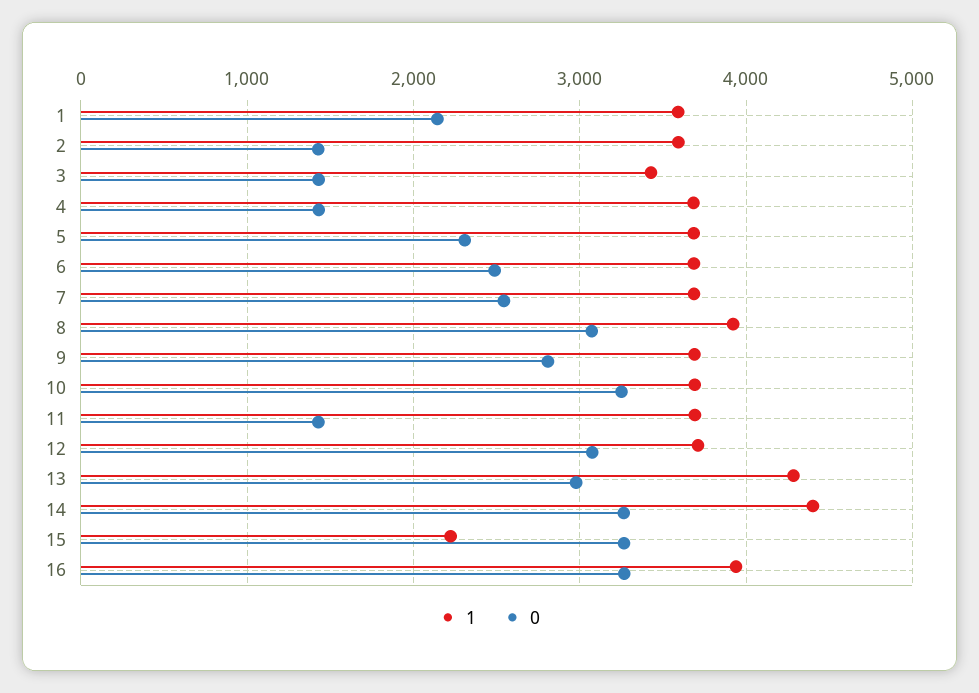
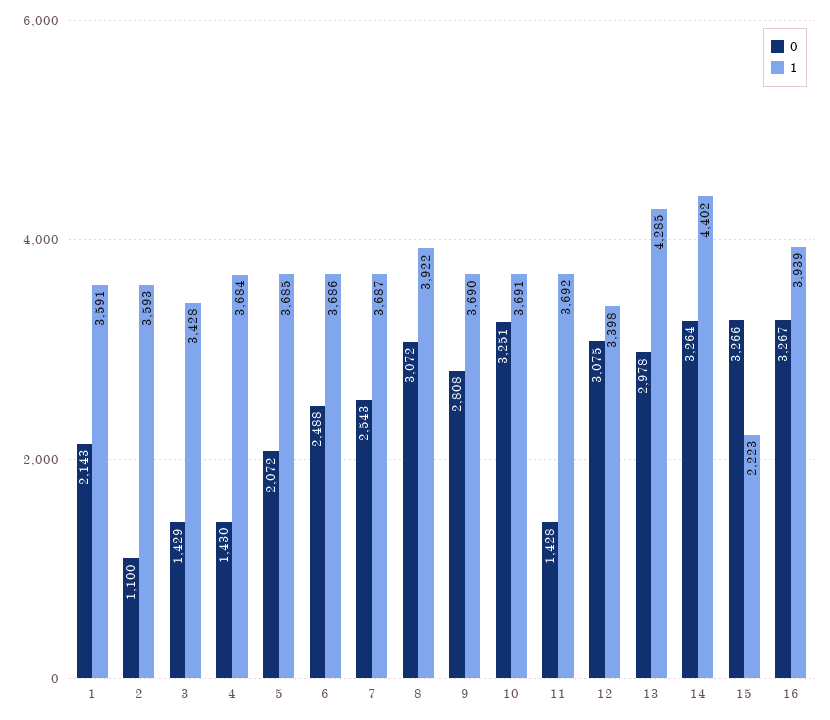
  {
    "1": {
      "1": 3591,
      "2": 3593,
      "3": 3428,
      "4": 3684,
      "5": 3685,
      "6": 3686,
      "7": 3687,
      "8": 3922,
      "9": 3690,
      "10": 3691,
      "11": 3692,
-     "12": 3700,
+     "12": 3398,
      "13": 4285,
      "14": 4402,
      "15": 2223,
      "16": 3939
    },
    "0": {
      "1": 2143,
-     "2": 1400,
+     "2": 1100,
      "3": 1429,
      "4": 1430,
-     "5": 2300,
+     "5": 2072,
      "6": 2488,
      "7": 2543,
      "8": 3072,
      "9": 2808,
      "10": 3251,
      "11": 1428,
      "12": 3075,
      "13": 2978,
      "14": 3264,
      "15": 3266,
      "16": 3267
    }
  }

